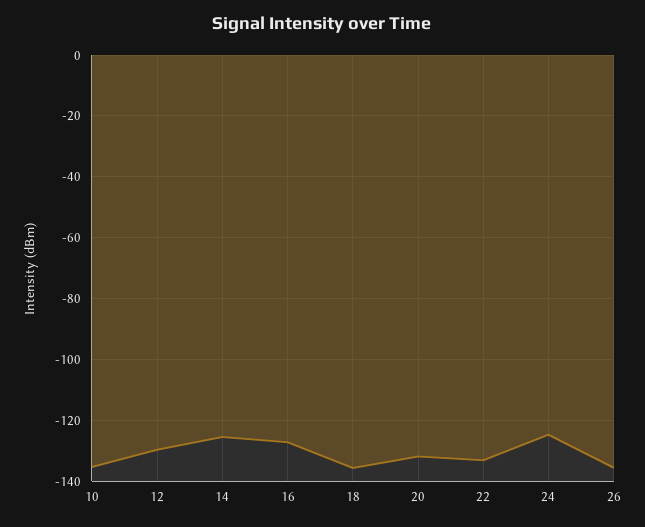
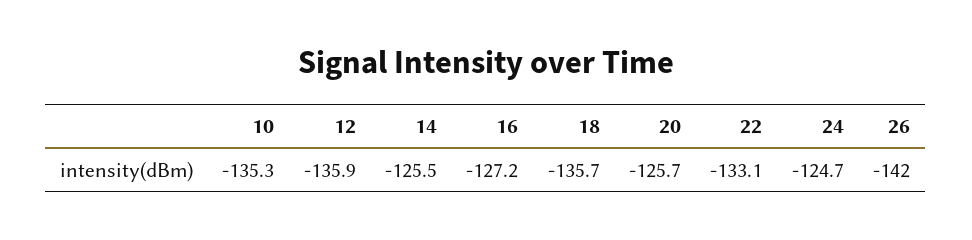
  {
    "10": -135.3,
-   "12": -130,
+   "12": -135.9,
    "14": -125.5,
    "16": -127.2,
    "18": -135.7,
-   "20": -132,
+   "20": -125.7,
    "22": -133.1,
    "24": -124.7,
-   "26": -136
+   "26": -142
  }

